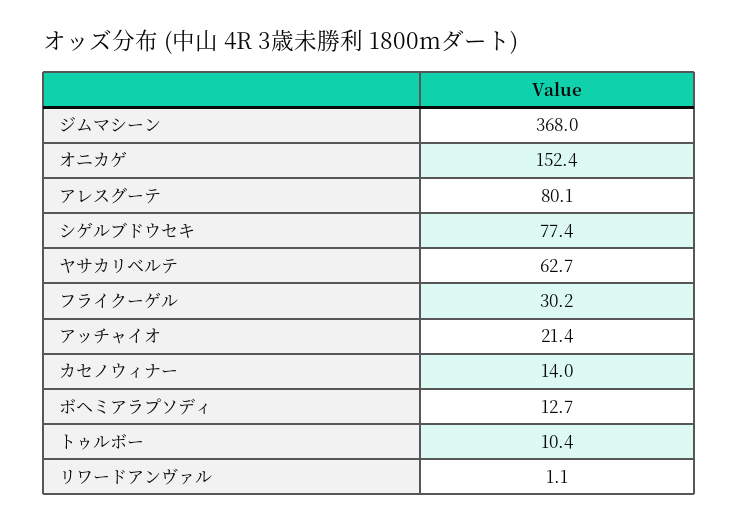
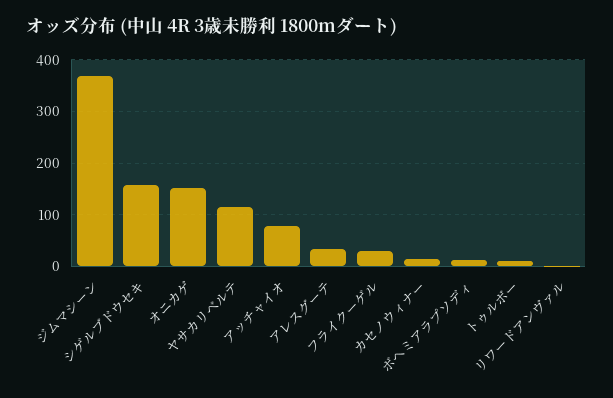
  {
    "ジムマシーン": 368,
    "オニカゲ": 152.4,
-   "アレスグーテ": 80.1,
+   "アレスグーテ": 40,
-   "シゲルブドウセキ": 77.4,
+   "シゲルブドウセキ": 160,
-   "ヤサカリベルテ": 62.7,
+   "ヤサカリベルテ": 120,
    "フライクーゲル": 30.2,
-   "アッチャイオ": 21.4,
+   "アッチャイオ": 80,
    "カセノウィナー": 14,
    "ボヘミアラプソディ": 12.7,
    "トゥルボー": 10.4,
    "リワードアンヴァル": 1.1
  }

